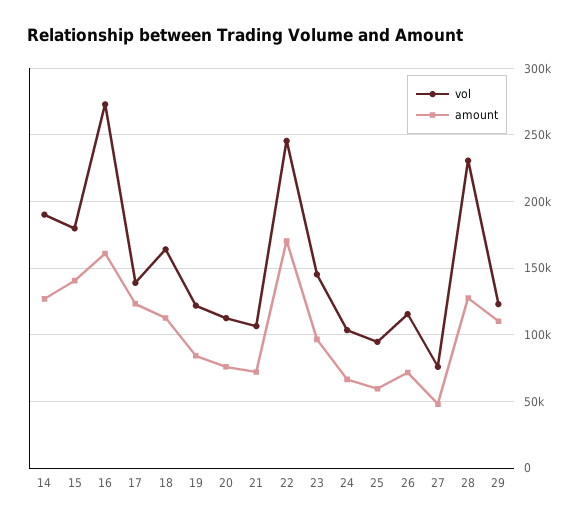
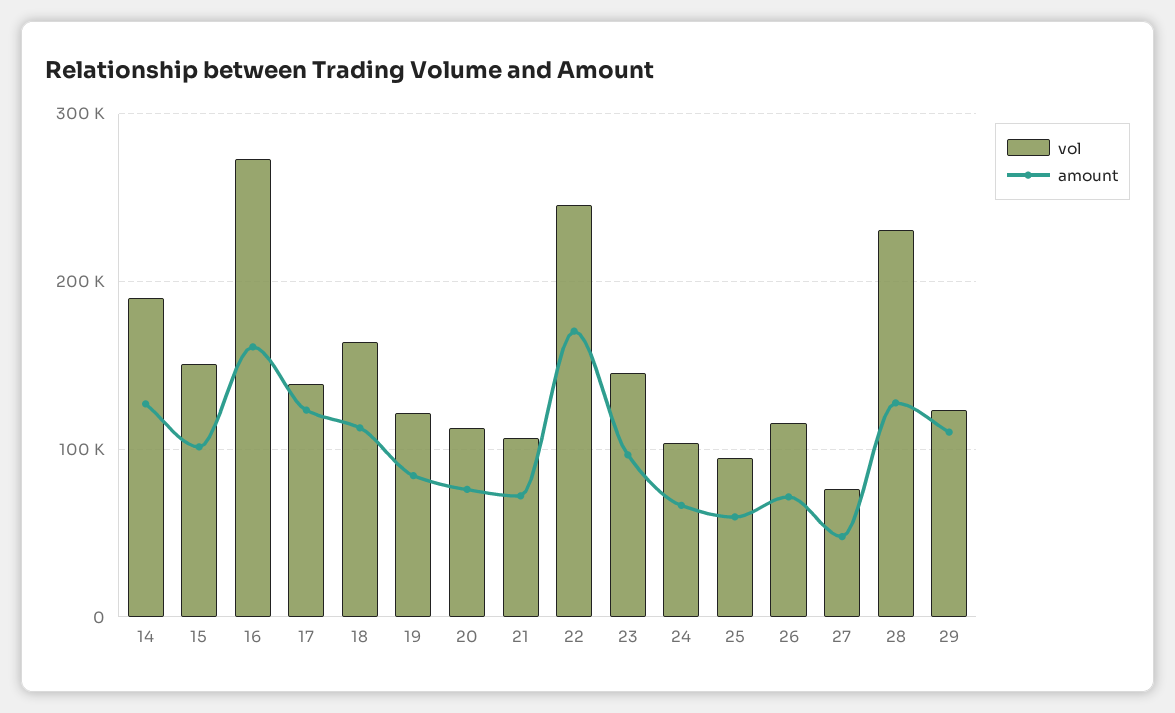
  {
    "vol": {
      "14": 190000,
-     "15": 180000,
+     "15": 150000,
      "16": 275000,
      "17": 140000,
      "18": 165000,
      "19": 120000,
      "20": 115000,
      "21": 105000,
      "22": 245000,
      "23": 145000,
      "24": 105000,
      "25": 95000,
      "26": 115000,
      "27": 75000,
      "28": 230000,
      "29": 125000
    },
    "amount": {
      "14": 125000,
-     "15": 140000,
+     "15": 100000,
      "16": 160000,
      "17": 125000,
      "18": 115000,
      "19": 85000,
      "20": 75000,
      "21": 70000,
      "22": 170000,
      "23": 95000,
      "24": 65000,
      "25": 60000,
      "26": 70000,
      "27": 50000,
      "28": 130000,
      "29": 110000
    }
  }

